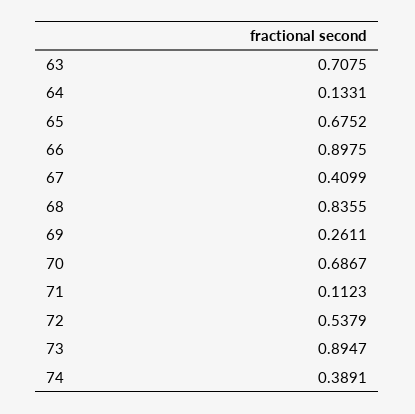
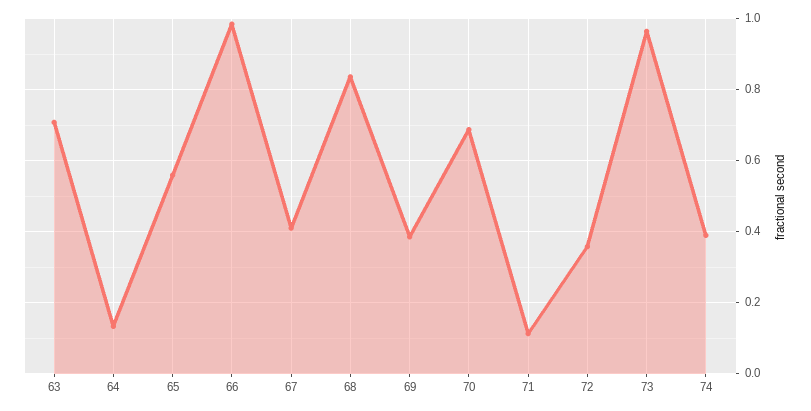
  {
    "63": 0.7075,
    "64": 0.1331,
-   "65": 0.6752,
+   "65": 0.56,
-   "66": 0.8975,
+   "66": 0.98,
    "67": 0.4099,
    "68": 0.8355,
-   "69": 0.2611,
+   "69": 0.38,
    "70": 0.6867,
    "71": 0.1123,
-   "72": 0.5379,
+   "72": 0.36,
-   "73": 0.8947,
+   "73": 0.96,
    "74": 0.3891
  }

